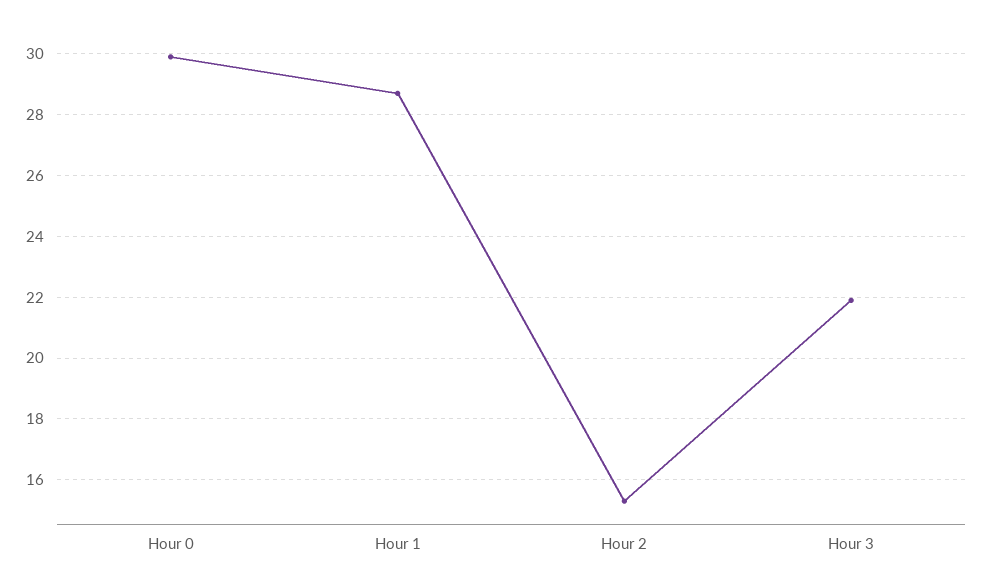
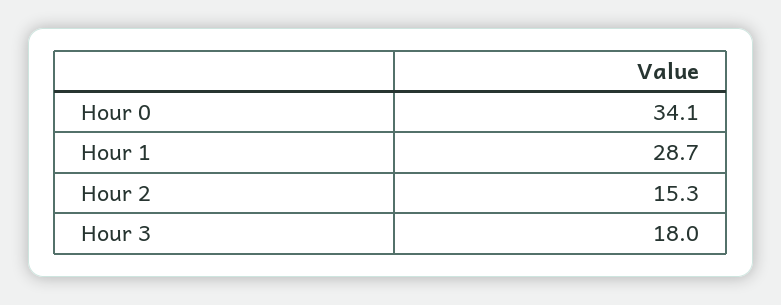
  {
-   "Hour 0": 30,
+   "Hour 0": 34.1,
    "Hour 1": 28.7,
    "Hour 2": 15.3,
-   "Hour 3": 22
+   "Hour 3": 18
  }

